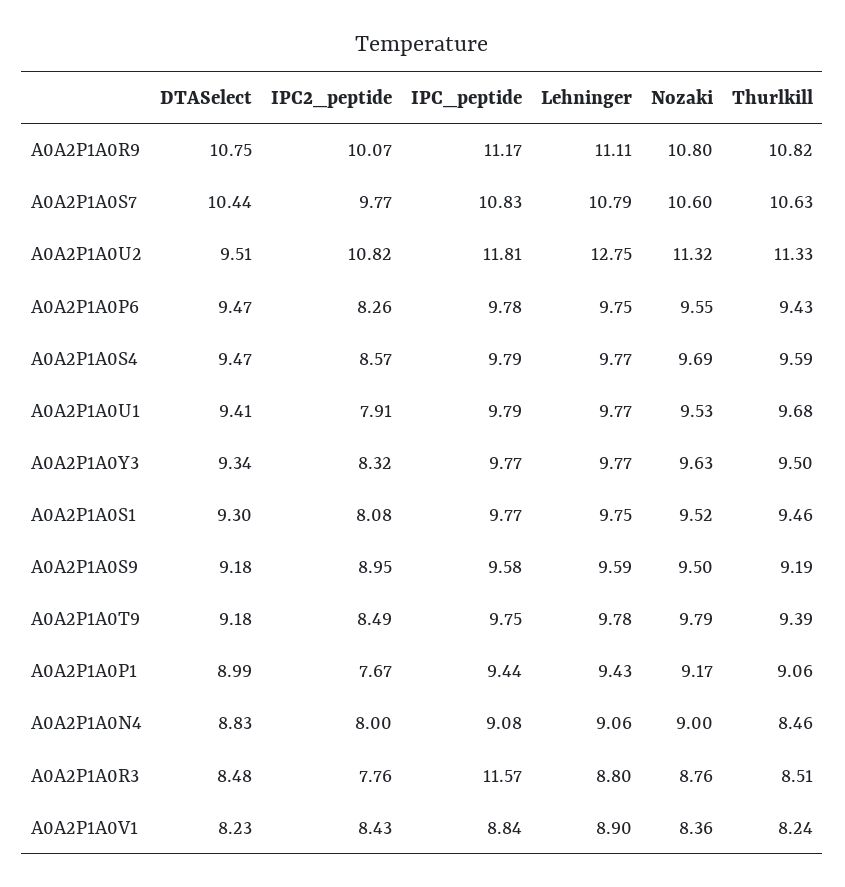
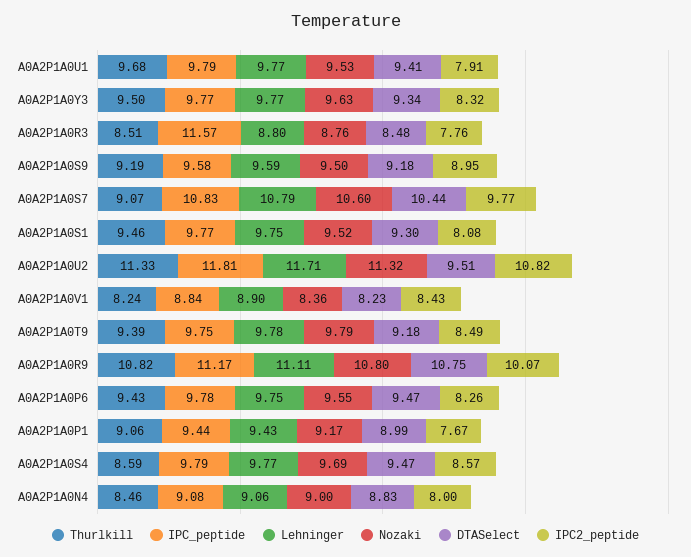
  {
    "DTASelect": {
      "A0A2P1A0R9": 10.75,
      "A0A2P1A0S7": 10.44,
      "A0A2P1A0U2": 9.51,
      "A0A2P1A0P6": 9.47,
      "A0A2P1A0S4": 9.47,
      "A0A2P1A0U1": 9.41,
      "A0A2P1A0Y3": 9.34,
      "A0A2P1A0S1": 9.3,
      "A0A2P1A0S9": 9.18,
      "A0A2P1A0T9": 9.18,
      "A0A2P1A0P1": 8.99,
      "A0A2P1A0N4": 8.83,
      "A0A2P1A0R3": 8.48,
      "A0A2P1A0V1": 8.23
    },
    "IPC2_peptide": {
      "A0A2P1A0R9": 10.07,
      "A0A2P1A0S7": 9.77,
      "A0A2P1A0U2": 10.82,
      "A0A2P1A0P6": 8.26,
      "A0A2P1A0S4": 8.57,
      "A0A2P1A0U1": 7.91,
      "A0A2P1A0Y3": 8.32,
      "A0A2P1A0S1": 8.08,
      "A0A2P1A0S9": 8.95,
      "A0A2P1A0T9": 8.49,
      "A0A2P1A0P1": 7.67,
      "A0A2P1A0N4": 8,
      "A0A2P1A0R3": 7.76,
      "A0A2P1A0V1": 8.43
    },
    "IPC_peptide": {
      "A0A2P1A0R9": 11.17,
      "A0A2P1A0S7": 10.83,
      "A0A2P1A0U2": 11.81,
      "A0A2P1A0P6": 9.78,
      "A0A2P1A0S4": 9.79,
      "A0A2P1A0U1": 9.79,
      "A0A2P1A0Y3": 9.77,
      "A0A2P1A0S1": 9.77,
      "A0A2P1A0S9": 9.58,
      "A0A2P1A0T9": 9.75,
      "A0A2P1A0P1": 9.44,
      "A0A2P1A0N4": 9.08,
      "A0A2P1A0R3": 11.57,
      "A0A2P1A0V1": 8.84
    },
    "Lehninger": {
      "A0A2P1A0R9": 11.11,
      "A0A2P1A0S7": 10.79,
-     "A0A2P1A0U2": 12.75,
+     "A0A2P1A0U2": 11.71,
      "A0A2P1A0P6": 9.75,
      "A0A2P1A0S4": 9.77,
      "A0A2P1A0U1": 9.77,
      "A0A2P1A0Y3": 9.77,
      "A0A2P1A0S1": 9.75,
      "A0A2P1A0S9": 9.59,
      "A0A2P1A0T9": 9.78,
      "A0A2P1A0P1": 9.43,
      "A0A2P1A0N4": 9.06,
      "A0A2P1A0R3": 8.8,
      "A0A2P1A0V1": 8.9
    },
    "Nozaki": {
      "A0A2P1A0R9": 10.8,
      "A0A2P1A0S7": 10.6,
      "A0A2P1A0U2": 11.32,
      "A0A2P1A0P6": 9.55,
      "A0A2P1A0S4": 9.69,
      "A0A2P1A0U1": 9.53,
      "A0A2P1A0Y3": 9.63,
      "A0A2P1A0S1": 9.52,
      "A0A2P1A0S9": 9.5,
      "A0A2P1A0T9": 9.79,
      "A0A2P1A0P1": 9.17,
      "A0A2P1A0N4": 9,
      "A0A2P1A0R3": 8.76,
      "A0A2P1A0V1": 8.36
    },
    "Thurlkill": {
      "A0A2P1A0R9": 10.82,
-     "A0A2P1A0S7": 10.63,
+     "A0A2P1A0S7": 9.07,
      "A0A2P1A0U2": 11.33,
      "A0A2P1A0P6": 9.43,
-     "A0A2P1A0S4": 9.59,
+     "A0A2P1A0S4": 8.59,
      "A0A2P1A0U1": 9.68,
      "A0A2P1A0Y3": 9.5,
      "A0A2P1A0S1": 9.46,
      "A0A2P1A0S9": 9.19,
      "A0A2P1A0T9": 9.39,
      "A0A2P1A0P1": 9.06,
      "A0A2P1A0N4": 8.46,
      "A0A2P1A0R3": 8.51,
      "A0A2P1A0V1": 8.24
    }
  }

